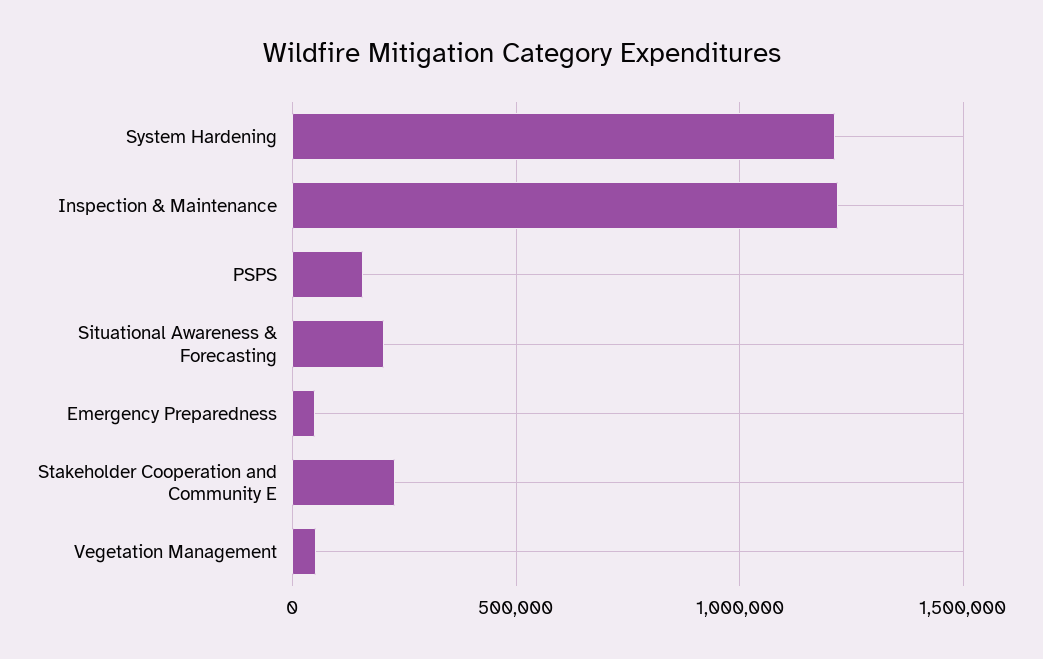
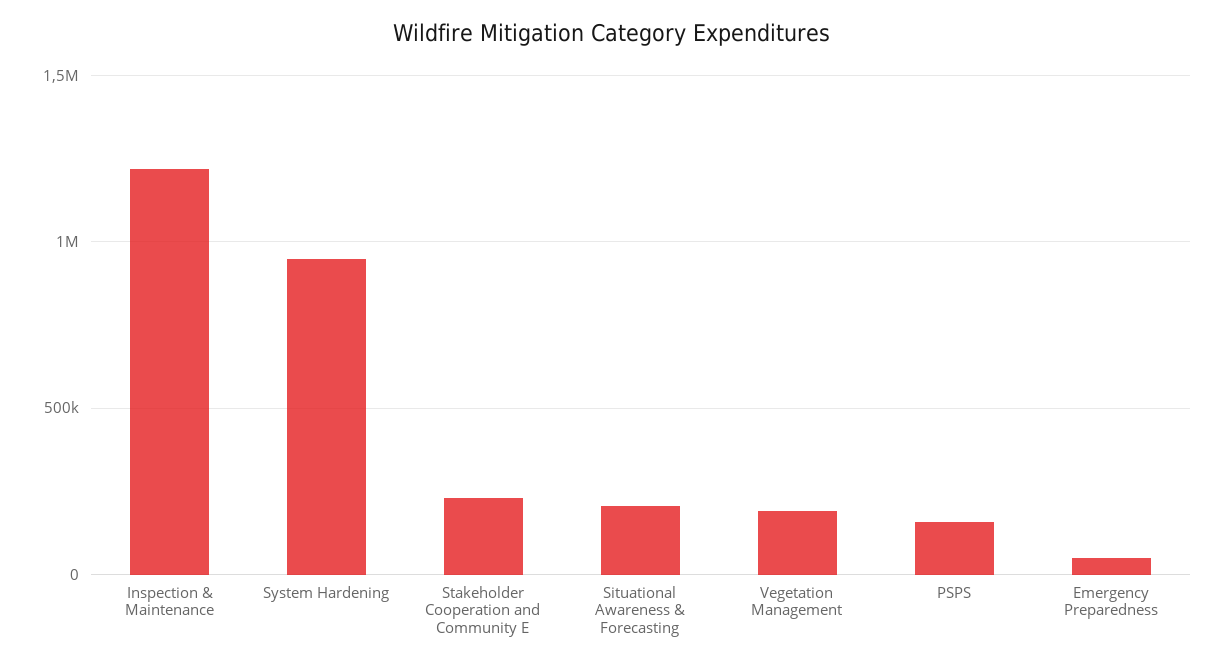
  {
-   "System Hardening": 1200000,
+   "System Hardening": 950000,
    "Inspection & Maintenance": 1200000,
    "PSPS": 150000,
    "Situational Awareness & Forecasting": 200000,
    "Emergency Preparedness": 50000,
    "Stakeholder Cooperation and Community E": 250000,
-   "Vegetation Management": 50000
+   "Vegetation Management": 200000
  }

